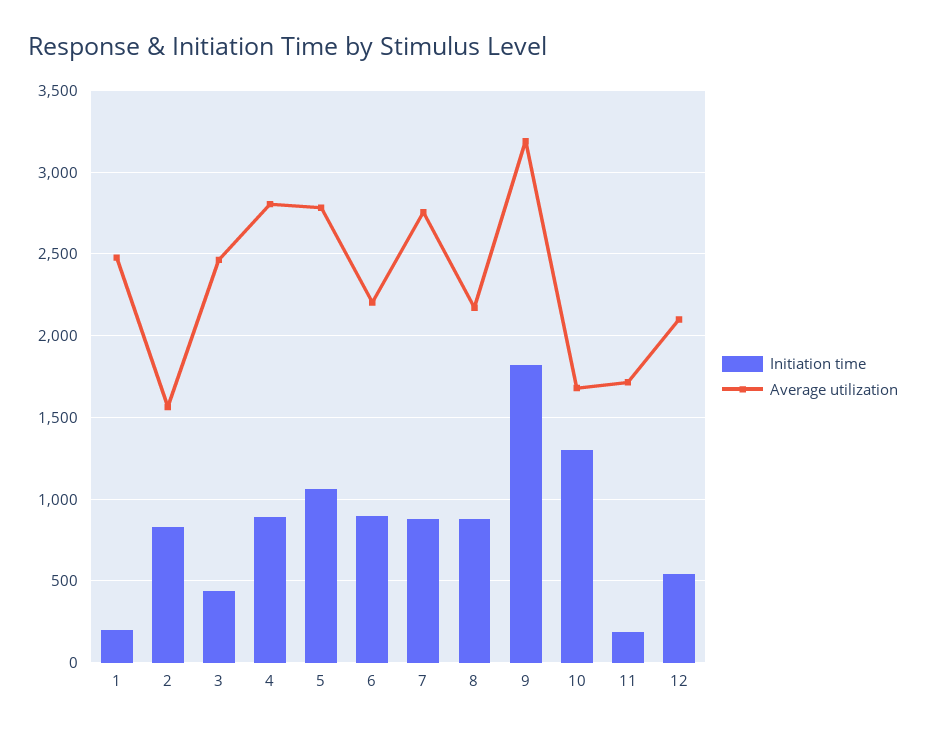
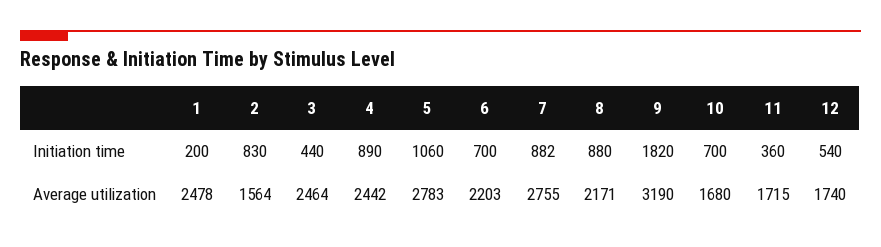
  {
    "Initiation time": {
      "1": 200,
      "2": 830,
      "3": 440,
      "4": 890,
      "5": 1060,
-     "6": 900,
+     "6": 700,
      "7": 882,
      "8": 880,
      "9": 1820,
-     "10": 1300,
+     "10": 700,
-     "11": 200,
+     "11": 360,
      "12": 540
    },
    "Average utilization": {
      "1": 2478,
      "2": 1564,
      "3": 2464,
-     "4": 2800,
+     "4": 2442,
      "5": 2783,
      "6": 2203,
      "7": 2755,
      "8": 2171,
      "9": 3190,
      "10": 1680,
      "11": 1715,
-     "12": 2100
+     "12": 1740
    }
  }

